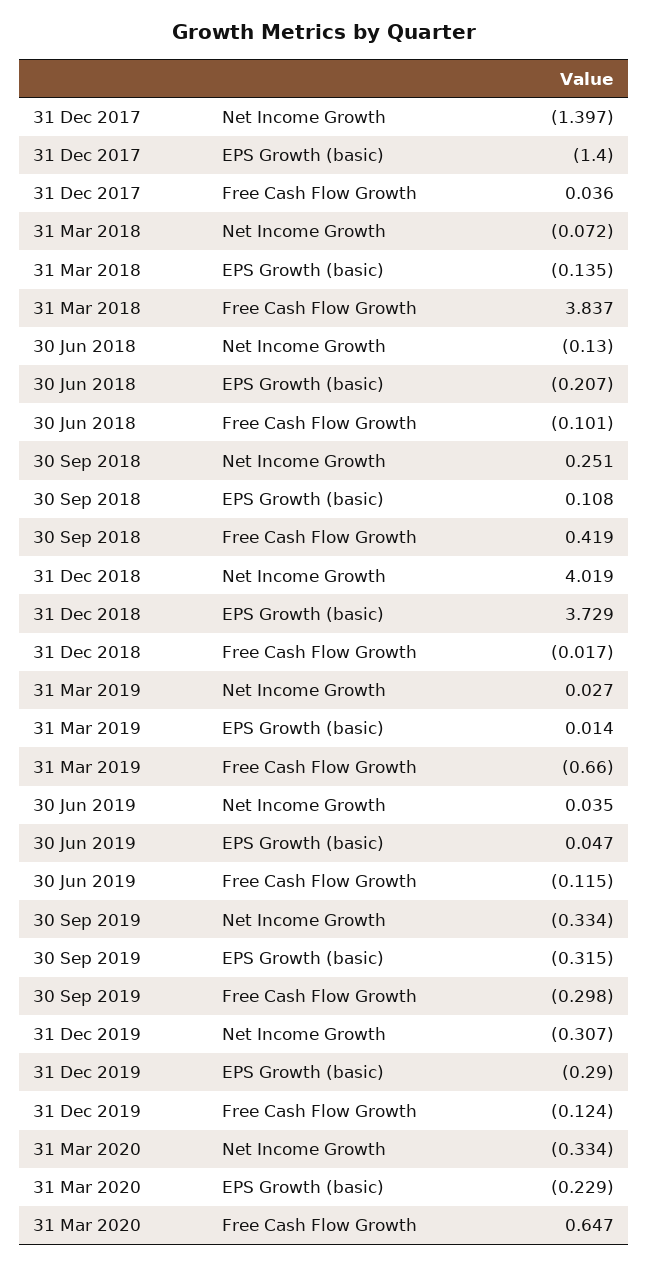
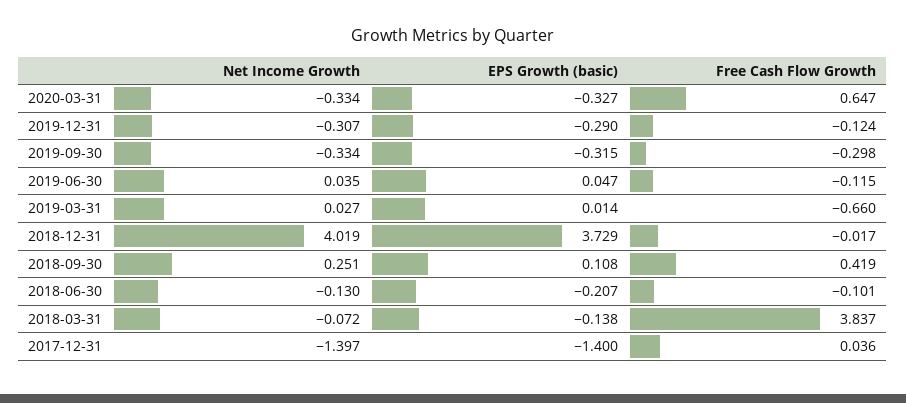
  {
    "31 Dec 2017": {
      "Net Income Growth": -1.397,
      "EPS Growth (basic)": -1.4,
      "Free Cash Flow Growth": 0.036
    },
    "31 Mar 2018": {
      "Net Income Growth": -0.072,
-     "EPS Growth (basic)": -0.135,
+     "EPS Growth (basic)": -0.138,
      "Free Cash Flow Growth": 3.837
    },
    "30 Jun 2018": {
      "Net Income Growth": -0.13,
      "EPS Growth (basic)": -0.207,
      "Free Cash Flow Growth": -0.101
    },
    "30 Sep 2018": {
      "Net Income Growth": 0.251,
      "EPS Growth (basic)": 0.108,
      "Free Cash Flow Growth": 0.419
    },
    "31 Dec 2018": {
      "Net Income Growth": 4.019,
      "EPS Growth (basic)": 3.729,
      "Free Cash Flow Growth": -0.017
    },
    "31 Mar 2019": {
      "Net Income Growth": 0.027,
      "EPS Growth (basic)": 0.014,
      "Free Cash Flow Growth": -0.66
    },
    "30 Jun 2019": {
      "Net Income Growth": 0.035,
      "EPS Growth (basic)": 0.047,
      "Free Cash Flow Growth": -0.115
    },
    "30 Sep 2019": {
      "Net Income Growth": -0.334,
      "EPS Growth (basic)": -0.315,
      "Free Cash Flow Growth": -0.298
    },
    "31 Dec 2019": {
      "Net Income Growth": -0.307,
      "EPS Growth (basic)": -0.29,
      "Free Cash Flow Growth": -0.124
    },
    "31 Mar 2020": {
      "Net Income Growth": -0.334,
-     "EPS Growth (basic)": -0.229,
+     "EPS Growth (basic)": -0.327,
      "Free Cash Flow Growth": 0.647
    }
  }

